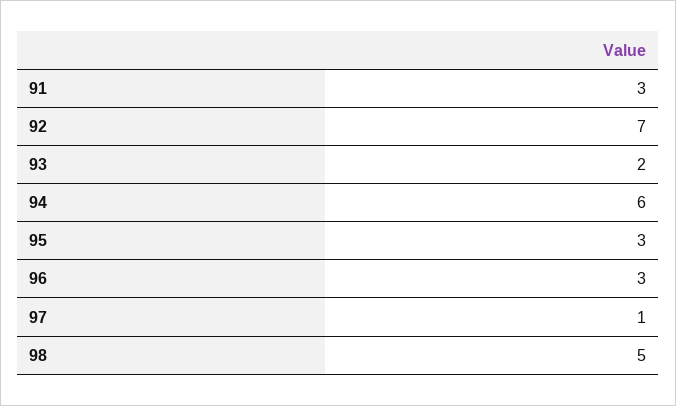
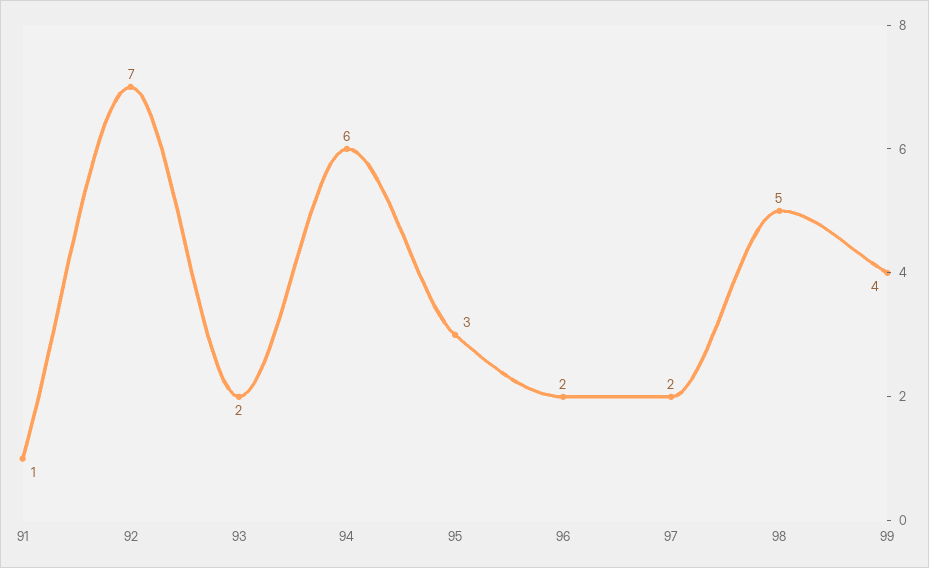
  {
-   "91": 3,
+   "91": 1,
    "92": 7,
    "93": 2,
    "94": 6,
    "95": 3,
-   "96": 3,
+   "96": 2,
-   "97": 1,
+   "97": 2,
-   "98": 5
+   "98": 5,
+   "99": 4
  }

